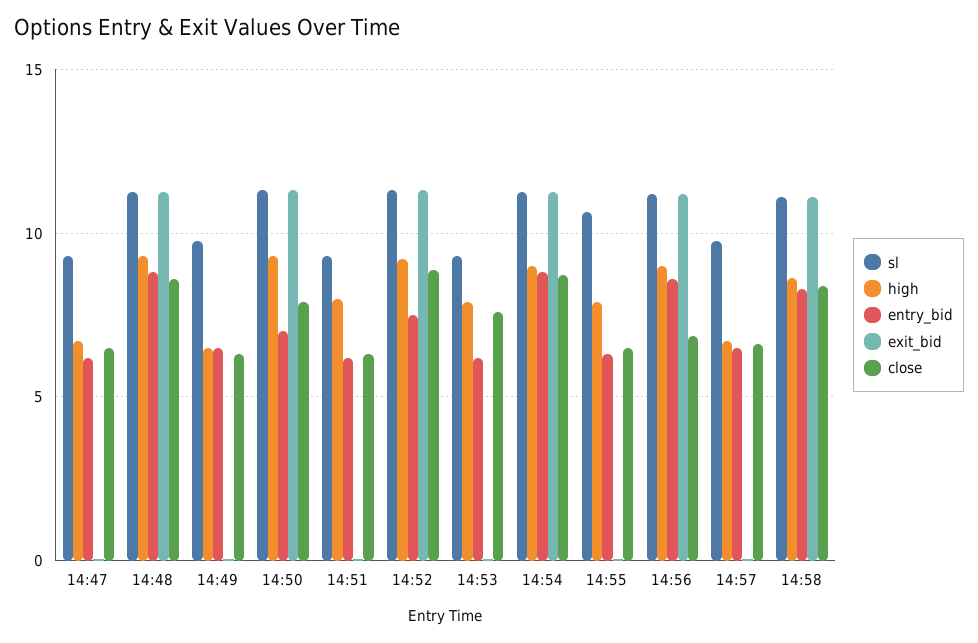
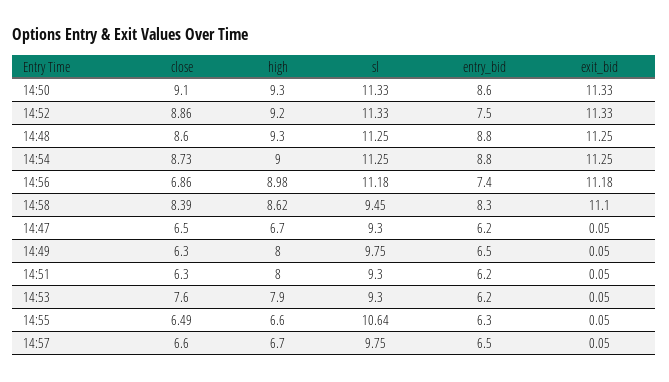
  {
    "sl": {
      "14:47": 9.3,
      "14:48": 11.25,
      "14:49": 9.75,
      "14:50": 11.33,
      "14:51": 9.3,
      "14:52": 11.33,
      "14:53": 9.3,
      "14:54": 11.25,
      "14:55": 10.64,
      "14:56": 11.18,
      "14:57": 9.75,
-     "14:58": 11
+     "14:58": 9.45
    },
    "high": {
      "14:47": 6.7,
      "14:48": 9.3,
-     "14:49": 6.5,
+     "14:49": 8,
      "14:50": 9.3,
      "14:51": 8,
      "14:52": 9.2,
      "14:53": 7.9,
      "14:54": 9,
-     "14:55": 8,
+     "14:55": 6.6,
      "14:56": 8.98,
      "14:57": 6.7,
      "14:58": 8.62
    },
    "entry_bid": {
      "14:47": 6.2,
      "14:48": 8.8,
      "14:49": 6.5,
-     "14:50": 7,
+     "14:50": 8.6,
      "14:51": 6.2,
      "14:52": 7.5,
      "14:53": 6.2,
      "14:54": 8.8,
      "14:55": 6.3,
-     "14:56": 8.5,
+     "14:56": 7.4,
      "14:57": 6.5,
      "14:58": 8.3
    },
    "exit_bid": {
      "14:47": 0.05,
      "14:48": 11.25,
      "14:49": 0.05,
      "14:50": 11.33,
      "14:51": 0.05,
      "14:52": 11.33,
      "14:53": 0.05,
      "14:54": 11.25,
      "14:55": 0.05,
      "14:56": 11.18,
      "14:57": 0.05,
      "14:58": 11.1
    },
    "close": {
      "14:47": 6.5,
      "14:48": 8.6,
      "14:49": 6.3,
-     "14:50": 8,
+     "14:50": 9.1,
      "14:51": 6.3,
      "14:52": 8.86,
      "14:53": 7.6,
      "14:54": 8.73,
      "14:55": 6.49,
      "14:56": 6.86,
      "14:57": 6.6,
      "14:58": 8.39
    }
  }

